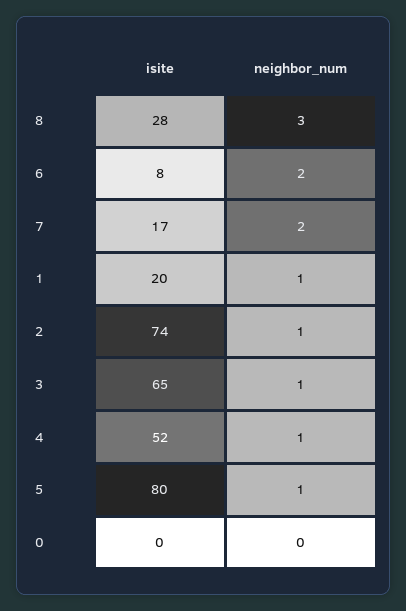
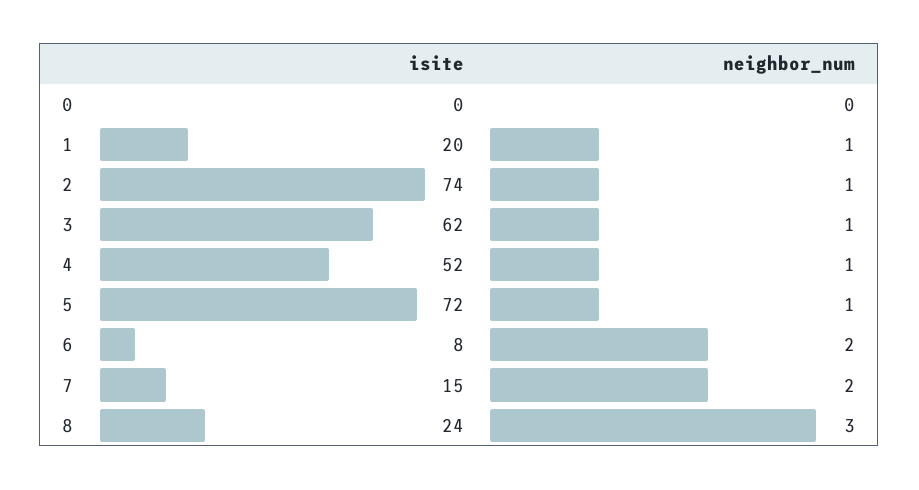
  {
    "isite": {
-     "8": 28,
+     "8": 24,
      "6": 8,
-     "7": 17,
+     "7": 15,
      "1": 20,
      "2": 74,
-     "3": 65,
+     "3": 62,
      "4": 52,
-     "5": 80,
+     "5": 72,
      "0": 0
    },
    "neighbor_num": {
      "8": 3,
      "6": 2,
      "7": 2,
      "1": 1,
      "2": 1,
      "3": 1,
      "4": 1,
      "5": 1,
      "0": 0
    }
  }

